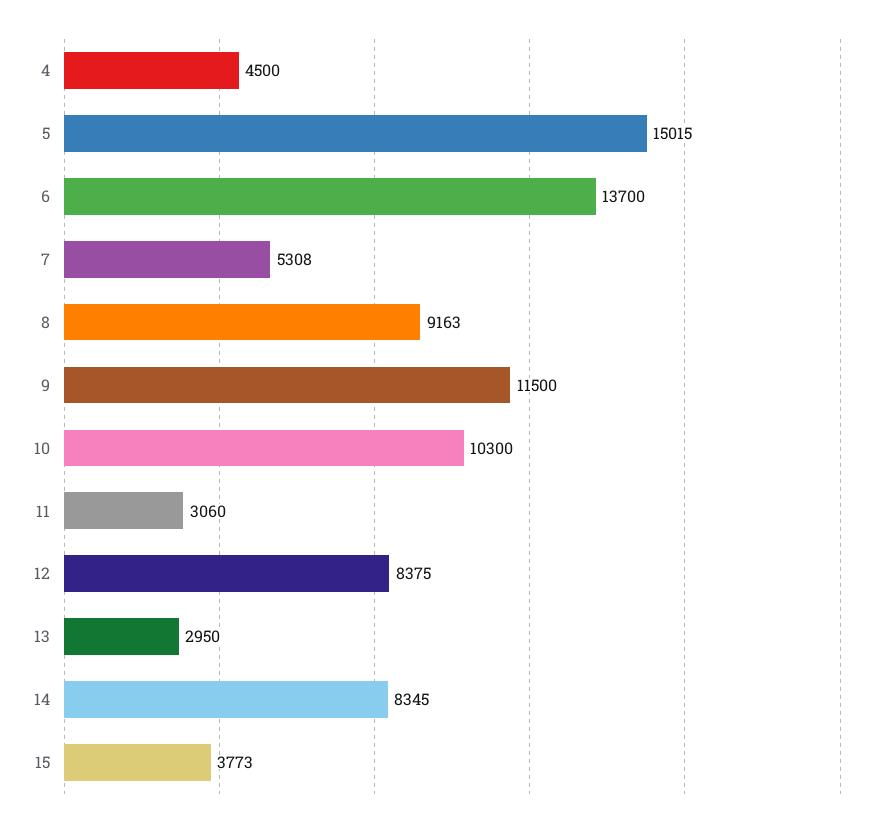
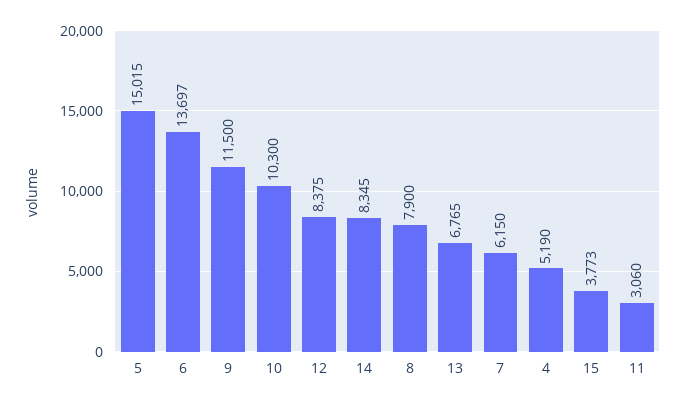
  {
-   "4": 4500,
+   "4": 5190,
    "5": 15015,
-   "6": 13700,
+   "6": 13697,
-   "7": 5308,
+   "7": 6150,
-   "8": 9163,
+   "8": 7900,
    "9": 11500,
    "10": 10300,
    "11": 3060,
    "12": 8375,
-   "13": 2950,
+   "13": 6765,
    "14": 8345,
    "15": 3773
  }

